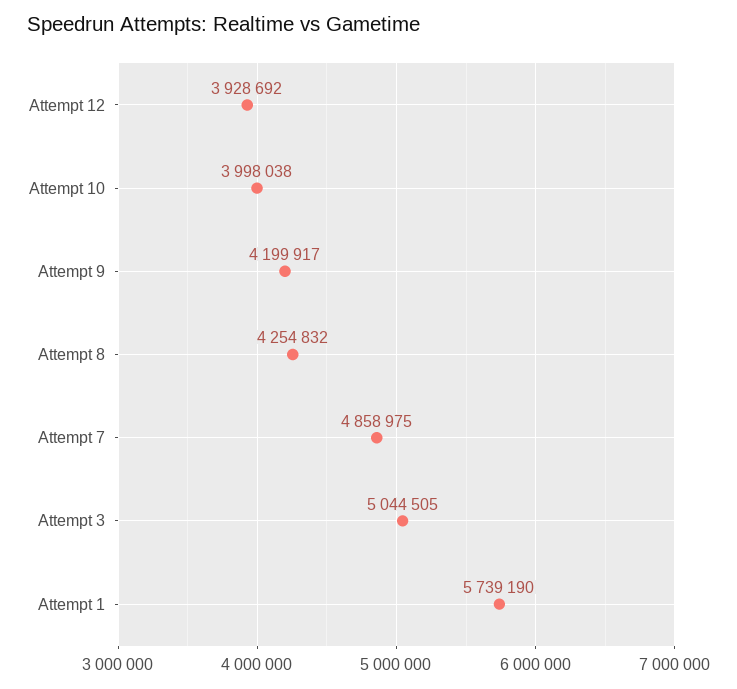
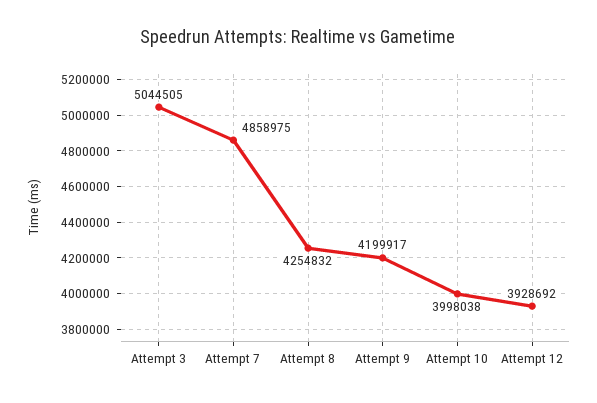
  {
    "Attempt 12": 3928692,
    "Attempt 10": 3998038,
    "Attempt 9": 4199917,
    "Attempt 8": 4254832,
    "Attempt 7": 4858975,
-   "Attempt 3": 5044505,
+   "Attempt 3": 5044505
-   "Attempt 1": 5739190
  }

